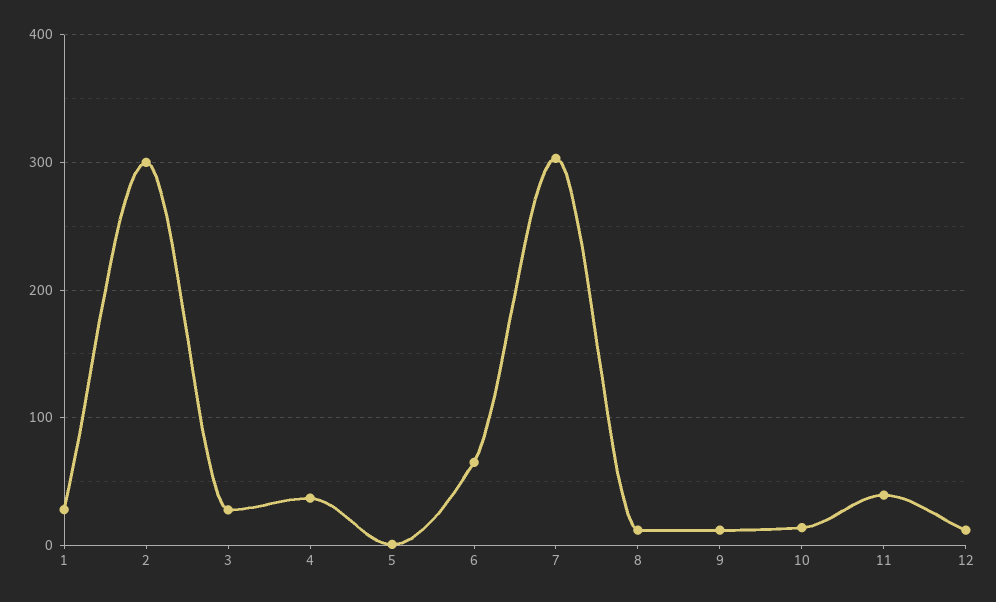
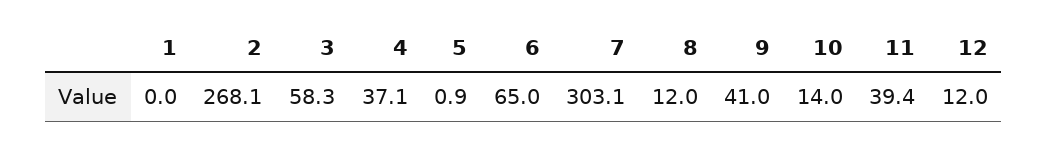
  {
-   "1": 30,
+   "1": 0,
-   "2": 300,
+   "2": 268.1,
-   "3": 30,
+   "3": 58.3,
    "4": 37.1,
    "5": 0.9,
    "6": 65,
    "7": 303.1,
    "8": 12,
-   "9": 10,
+   "9": 41,
    "10": 14,
    "11": 39.4,
    "12": 12
  }

